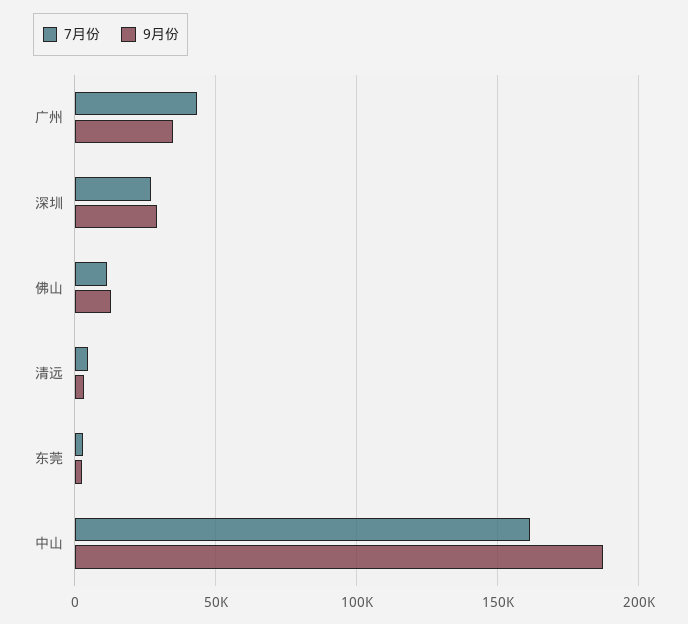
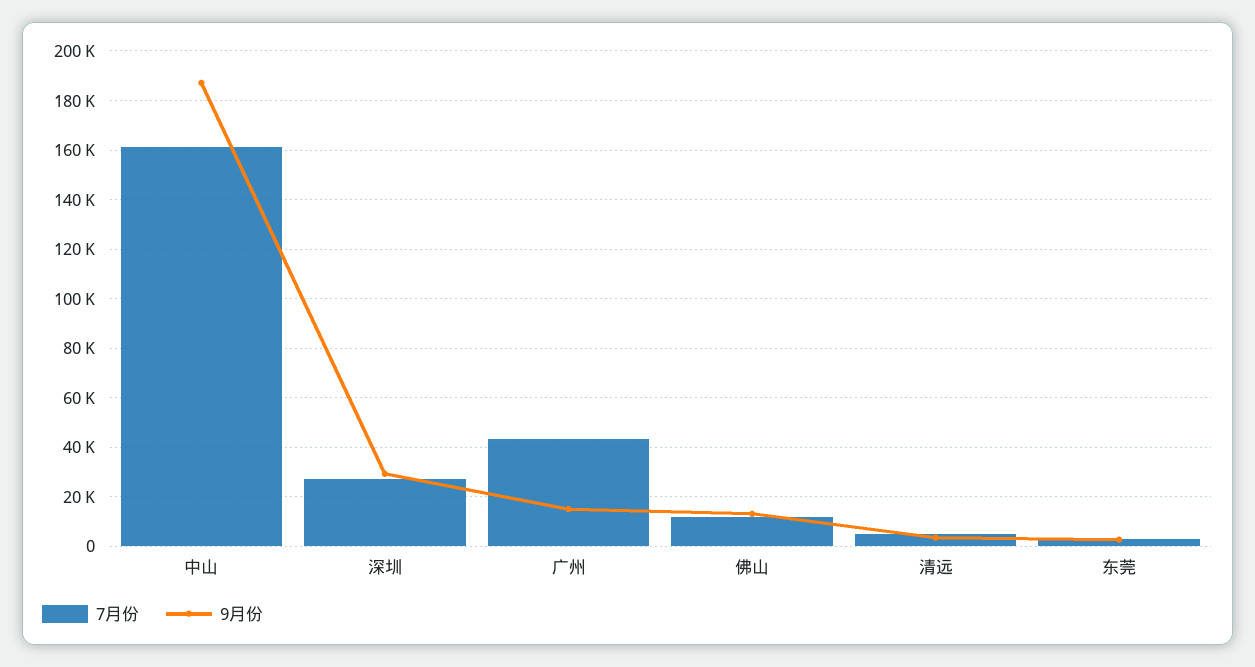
  {
    "7月份": {
      "广州": 42500,
      "深圳": 27500,
      "佛山": 12500,
      "清远": 5000,
      "东莞": 2500,
      "中山": 162500
    },
    "9月份": {
-     "广州": 35000,
+     "广州": 15000,
      "深圳": 30000,
      "佛山": 12500,
      "清远": 2500,
      "东莞": 2500,
      "中山": 187500
    }
  }

